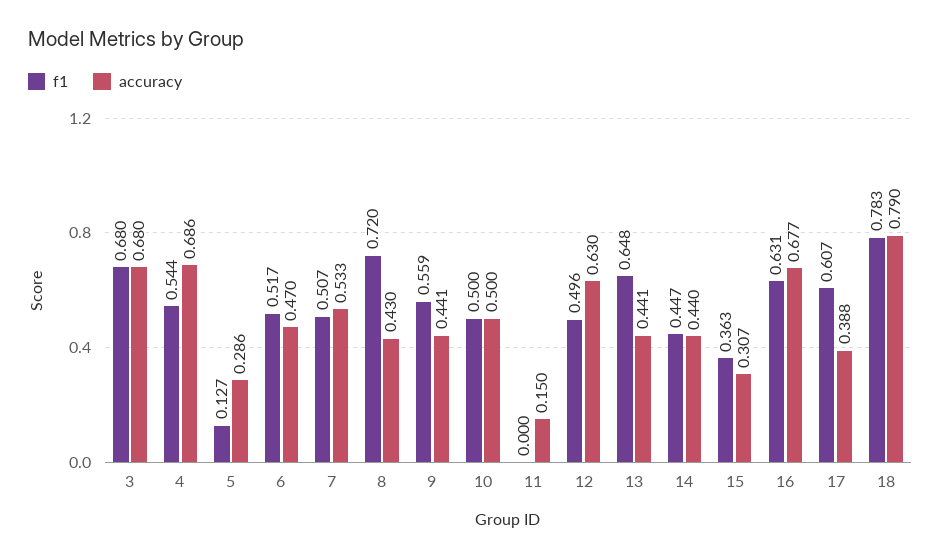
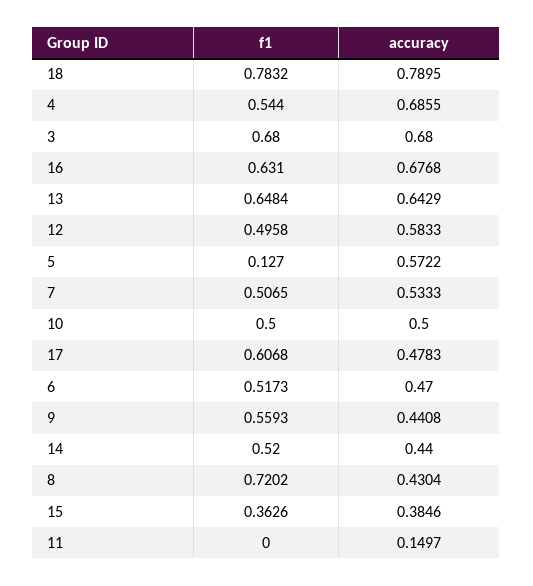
  {
    "f1": {
      "3": 0.68,
      "4": 0.544,
      "5": 0.127,
      "6": 0.5173,
      "7": 0.5065,
      "8": 0.7202,
      "9": 0.5593,
      "10": 0.5,
      "11": 0,
      "12": 0.4958,
      "13": 0.6484,
-     "14": 0.447,
+     "14": 0.52,
      "15": 0.3626,
      "16": 0.631,
      "17": 0.6068,
      "18": 0.7832
    },
    "accuracy": {
      "3": 0.68,
      "4": 0.6855,
-     "5": 0.286,
+     "5": 0.5722,
      "6": 0.47,
      "7": 0.5333,
      "8": 0.4304,
      "9": 0.4408,
      "10": 0.5,
      "11": 0.1497,
-     "12": 0.63,
+     "12": 0.5833,
-     "13": 0.441,
+     "13": 0.6429,
      "14": 0.44,
-     "15": 0.307,
+     "15": 0.3846,
      "16": 0.6768,
-     "17": 0.388,
+     "17": 0.4783,
      "18": 0.7895
    }
  }

